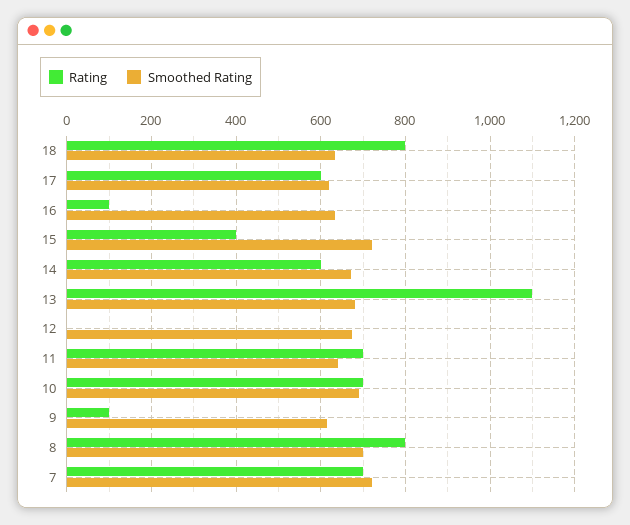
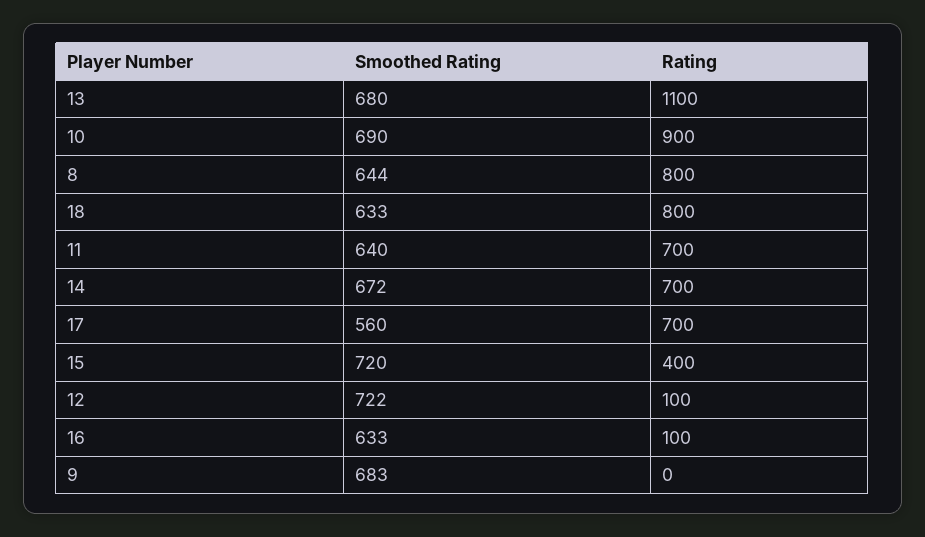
  {
    "Rating": {
      "18": 800,
-     "17": 600,
+     "17": 700,
      "16": 100,
      "15": 400,
-     "14": 600,
+     "14": 700,
      "13": 1100,
-     "12": 0,
+     "12": 100,
      "11": 700,
-     "10": 700,
+     "10": 900,
-     "9": 100,
+     "9": 0,
-     "8": 800,
+     "8": 800
-     "7": 700
    },
    "Smoothed Rating": {
      "18": 633,
-     "17": 620,
+     "17": 560,
      "16": 633,
      "15": 720,
      "14": 672,
      "13": 680,
-     "12": 680,
+     "12": 722,
      "11": 640,
      "10": 690,
-     "9": 620,
+     "9": 683,
-     "8": 700,
+     "8": 644
-     "7": 720
    }
  }

